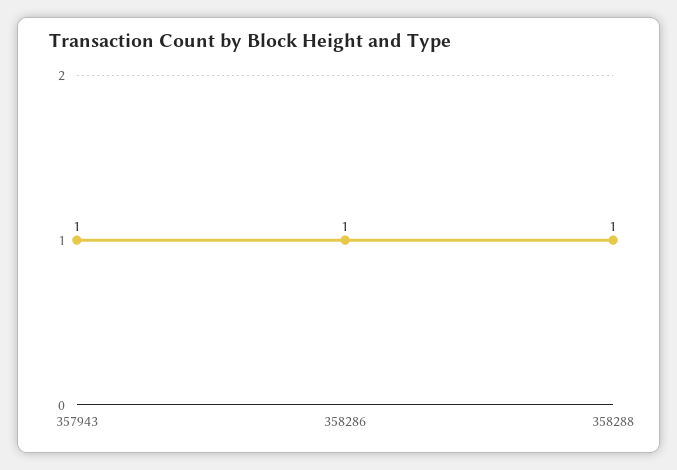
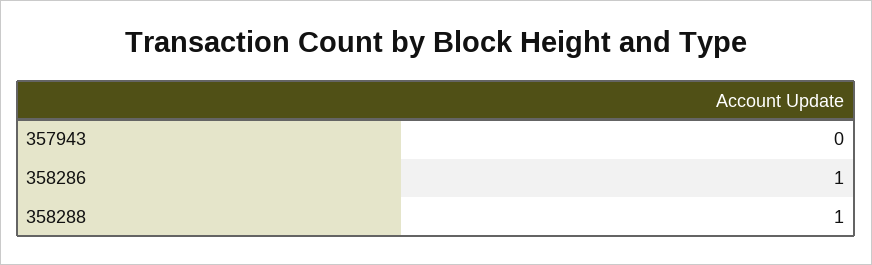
  {
-   "357943": 1,
+   "357943": 0,
    "358286": 1,
    "358288": 1
  }

